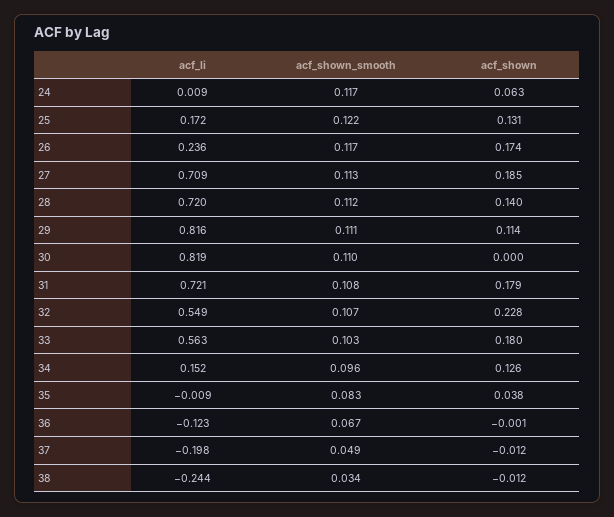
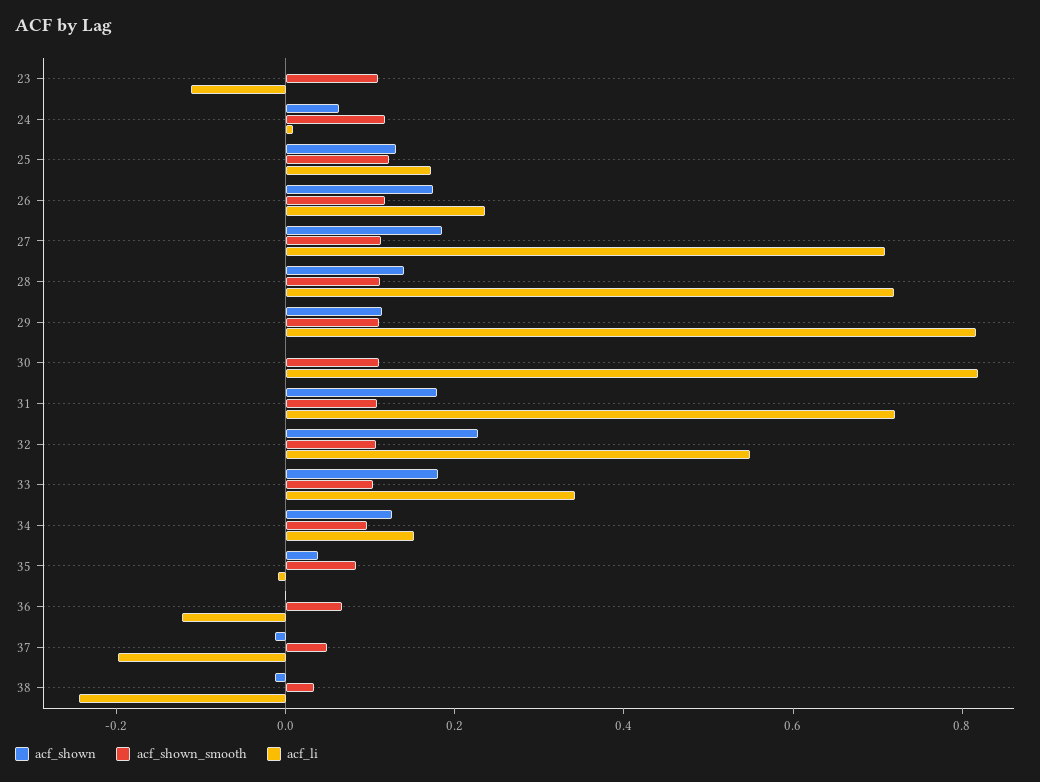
  {
    "acf_li": {
      "24": 0.009,
      "25": 0.172,
      "26": 0.236,
      "27": 0.709,
      "28": 0.72,
      "29": 0.816,
      "30": 0.819,
      "31": 0.721,
      "32": 0.549,
-     "33": 0.563,
+     "33": 0.35,
      "34": 0.152,
      "35": -0.009,
      "36": -0.123,
      "37": -0.198,
-     "38": -0.244
+     "38": -0.244,
+     "23": -0.1
    },
    "acf_shown_smooth": {
      "24": 0.117,
      "25": 0.122,
      "26": 0.117,
      "27": 0.113,
      "28": 0.112,
      "29": 0.111,
      "30": 0.11,
      "31": 0.108,
      "32": 0.107,
      "33": 0.103,
      "34": 0.096,
      "35": 0.083,
      "36": 0.067,
      "37": 0.049,
-     "38": 0.034
+     "38": 0.034,
+     "23": 0.1
    },
    "acf_shown": {
      "24": 0.063,
      "25": 0.131,
      "26": 0.174,
      "27": 0.185,
      "28": 0.14,
      "29": 0.114,
      "30": 0,
      "31": 0.179,
      "32": 0.228,
      "33": 0.18,
      "34": 0.126,
      "35": 0.038,
      "36": -0.001,
      "37": -0.012,
-     "38": -0.012
+     "38": -0.012,
+     "23": 0
    }
  }

